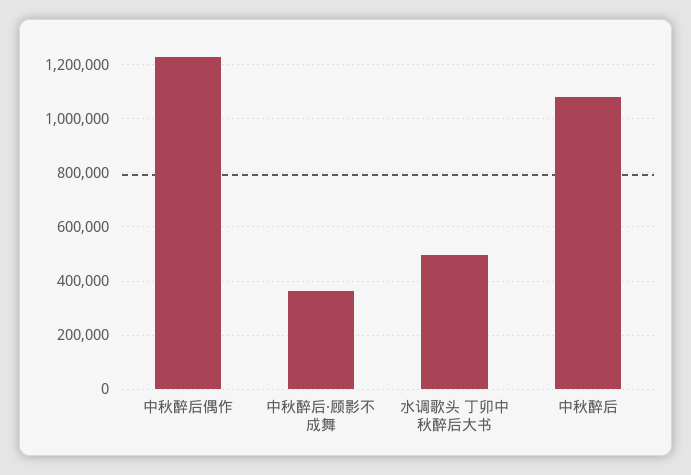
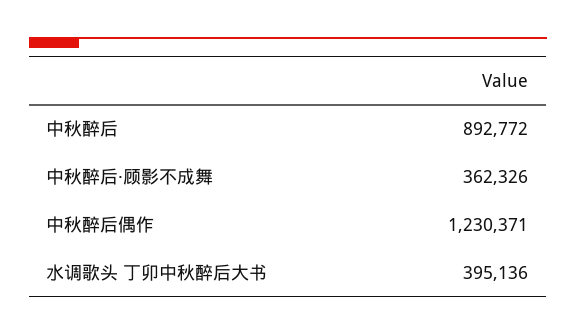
  {
    "中秋醉后偶作": 1230371,
    "中秋醉后·顾影不成舞": 362326,
-   "水调歌头 丁卯中秋醉后大书": 500000,
+   "水调歌头 丁卯中秋醉后大书": 395136,
-   "中秋醉后": 1075000
+   "中秋醉后": 892772
  }

